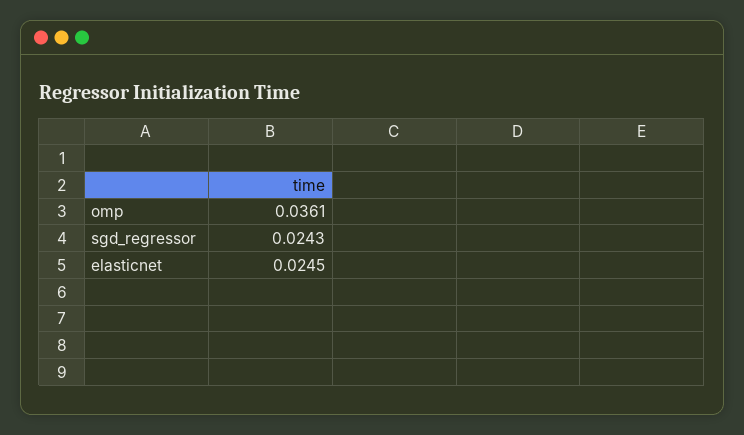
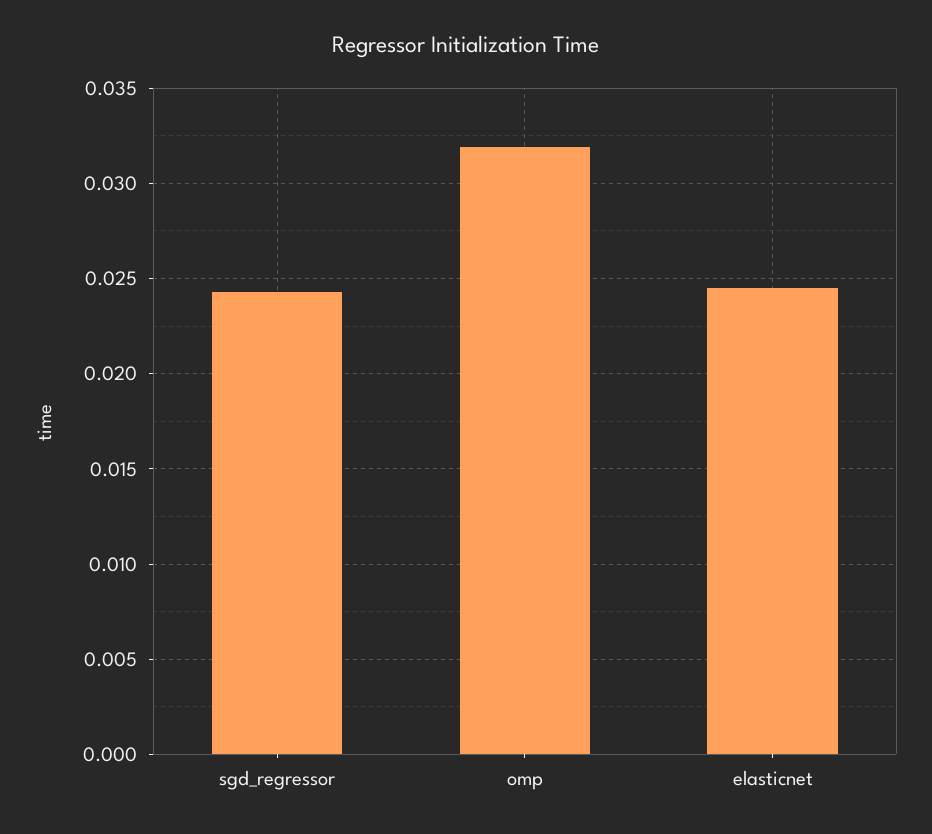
  {
-   "omp": 0.0361,
+   "omp": 0.032,
    "sgd_regressor": 0.0243,
    "elasticnet": 0.0245
  }

